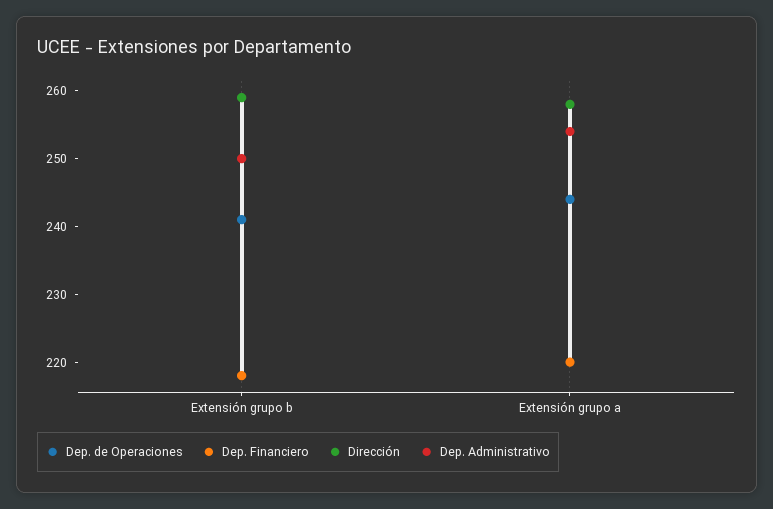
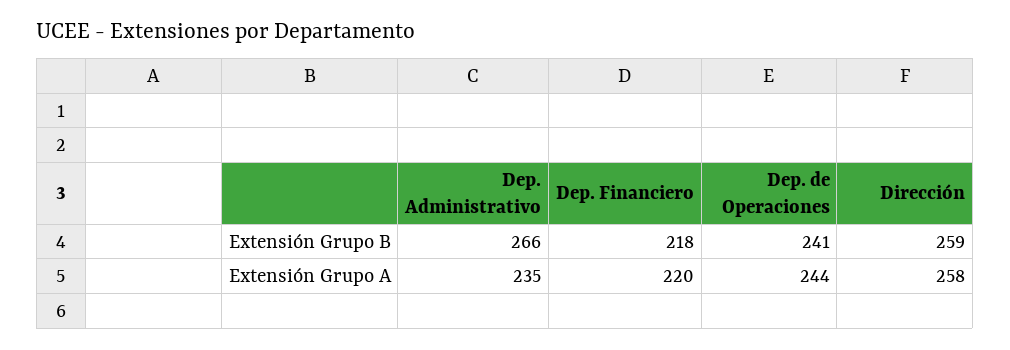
  {
    "Dep. de Operaciones": {
      "Extensión grupo b": 241,
      "Extensión grupo a": 244
    },
    "Dep. Financiero": {
      "Extensión grupo b": 218,
      "Extensión grupo a": 220
    },
    "Dirección": {
      "Extensión grupo b": 259,
      "Extensión grupo a": 258
    },
    "Dep. Administrativo": {
-     "Extensión grupo b": 250,
+     "Extensión grupo b": 266,
-     "Extensión grupo a": 255
+     "Extensión grupo a": 235
    }
  }

